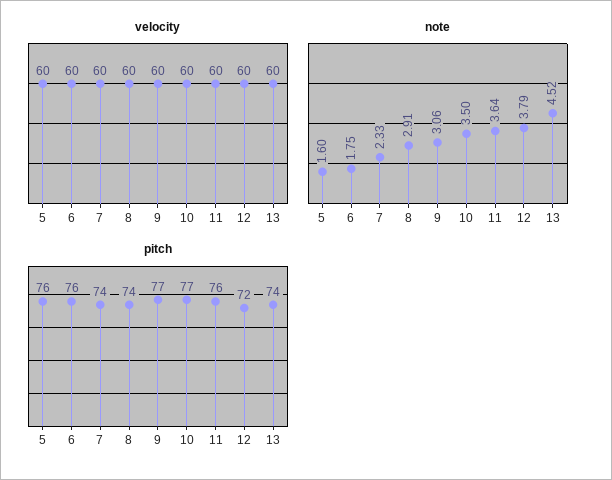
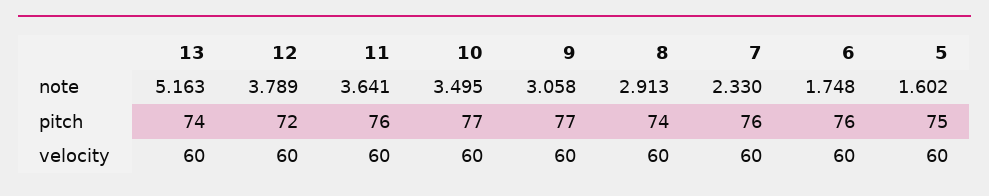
  {
    "velocity": {
      "5": 60,
      "6": 60,
      "7": 60,
      "8": 60,
      "9": 60,
      "10": 60,
      "11": 60,
      "12": 60,
      "13": 60
    },
    "note": {
      "5": 1.602,
      "6": 1.748,
      "7": 2.33,
      "8": 2.913,
      "9": 3.058,
      "10": 3.495,
      "11": 3.641,
      "12": 3.789,
-     "13": 4.52
+     "13": 5.163
    },
    "pitch": {
-     "5": 76,
+     "5": 75,
      "6": 76,
-     "7": 74,
+     "7": 76,
      "8": 74,
      "9": 77,
      "10": 77,
      "11": 76,
      "12": 72,
      "13": 74
    }
  }

